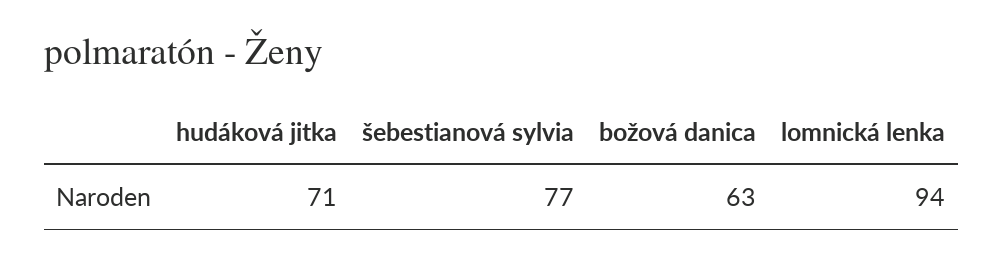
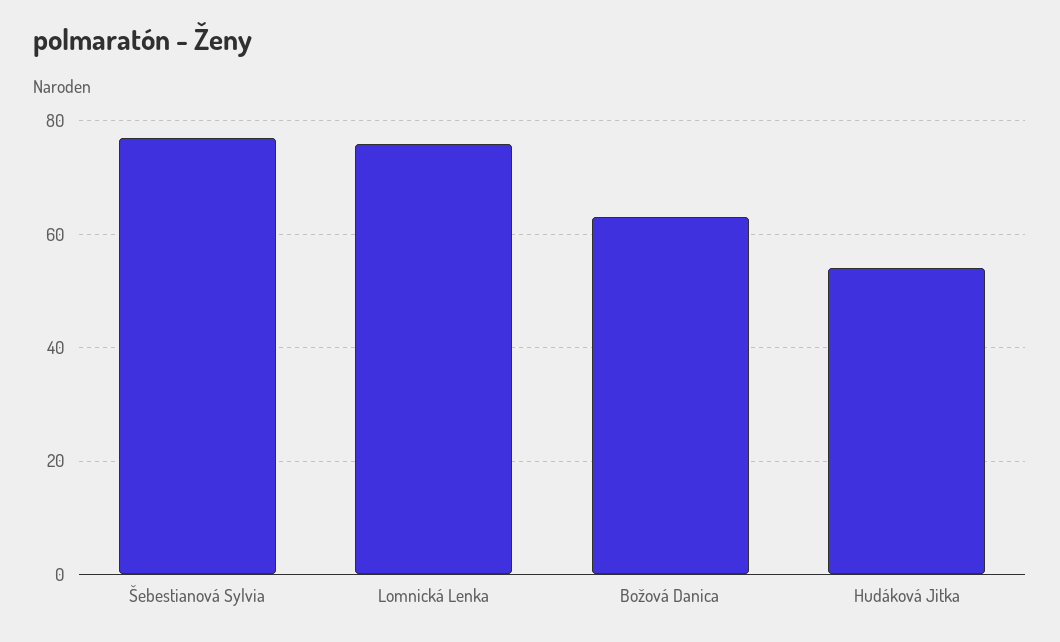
  {
-   "hudáková jitka": 71,
+   "hudáková jitka": 55,
    "šebestianová sylvia": 77,
    "božová danica": 63,
-   "lomnická lenka": 94
+   "lomnická lenka": 75
  }

